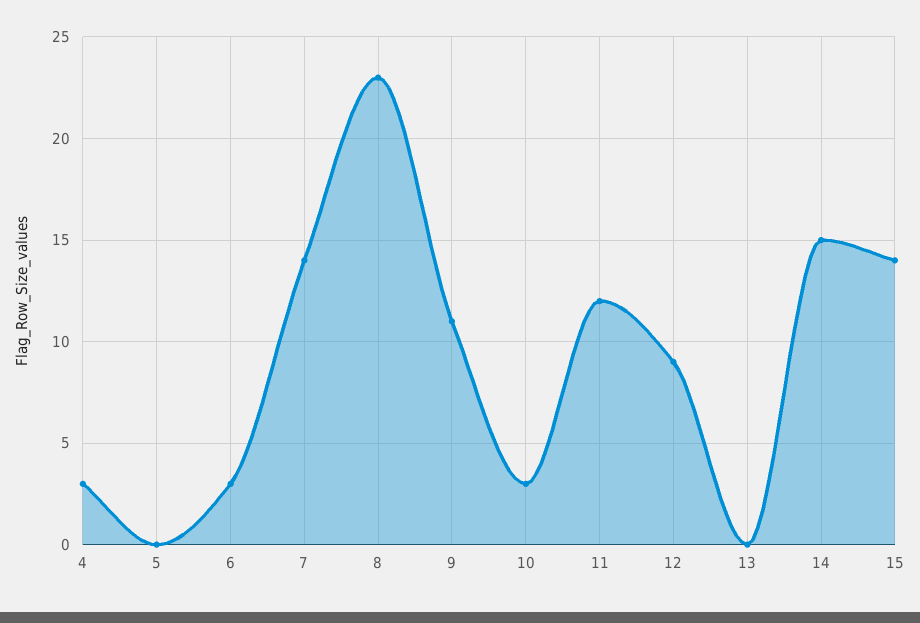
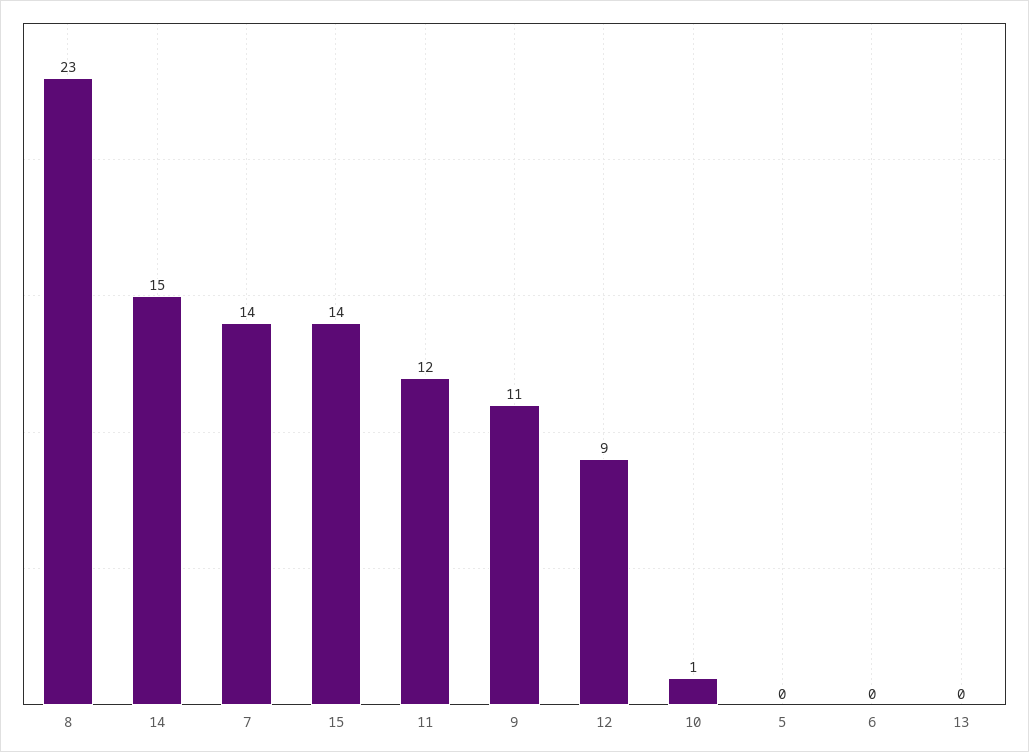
  {
-   "4": 3,
    "5": 0,
-   "6": 3,
+   "6": 0,
    "7": 14,
    "8": 23,
    "9": 11,
-   "10": 3,
+   "10": 1,
    "11": 12,
    "12": 9,
    "13": 0,
    "14": 15,
    "15": 14
  }

